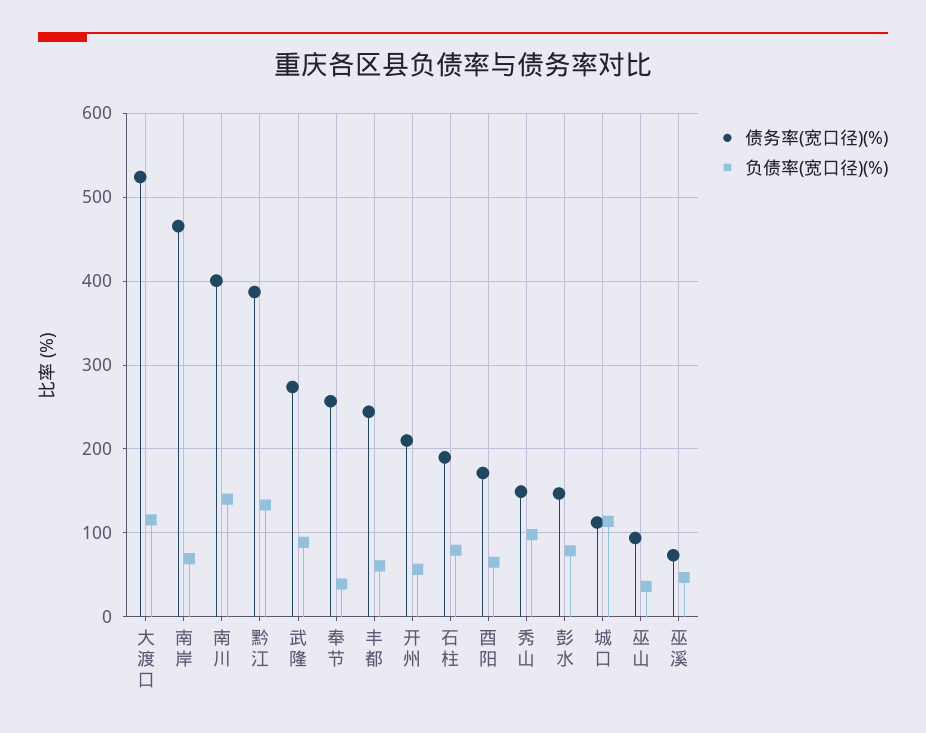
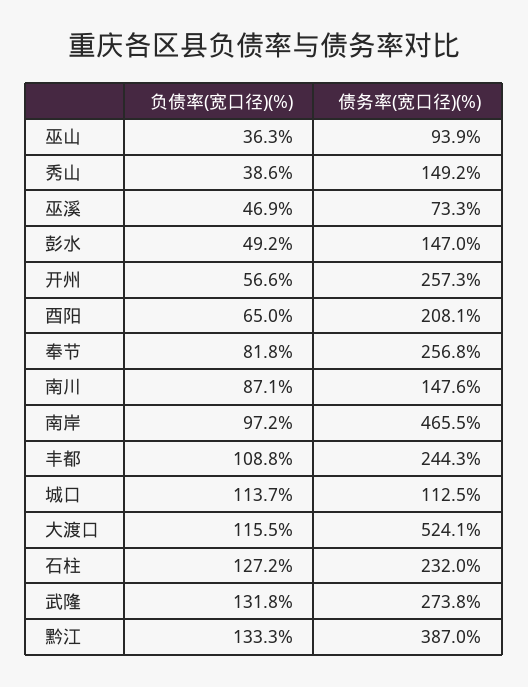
  {
    "债务率(宽口径)(%)": {
      "大渡口": 524.1,
      "南岸": 465.5,
-     "南川": 400,
+     "南川": 147.6,
      "黔江": 387,
      "武隆": 273.8,
      "奉节": 256.8,
      "丰都": 244.3,
-     "开州": 210,
+     "开州": 257.3,
-     "石柱": 190,
+     "石柱": 232,
-     "酉阳": 170,
+     "酉阳": 208.1,
      "秀山": 149.2,
      "彭水": 147,
      "城口": 112.5,
      "巫山": 93.9,
      "巫溪": 73.3
    },
    "负债率(宽口径)(%)": {
      "大渡口": 115.5,
-     "南岸": 70,
+     "南岸": 97.2,
-     "南川": 140,
+     "南川": 87.1,
      "黔江": 133.3,
-     "武隆": 90,
+     "武隆": 131.8,
-     "奉节": 40,
+     "奉节": 81.8,
-     "丰都": 60,
+     "丰都": 108.8,
      "开州": 56.6,
-     "石柱": 80,
+     "石柱": 127.2,
      "酉阳": 65,
-     "秀山": 100,
+     "秀山": 38.6,
-     "彭水": 80,
+     "彭水": 49.2,
      "城口": 113.7,
      "巫山": 36.3,
      "巫溪": 46.9
    }
  }

